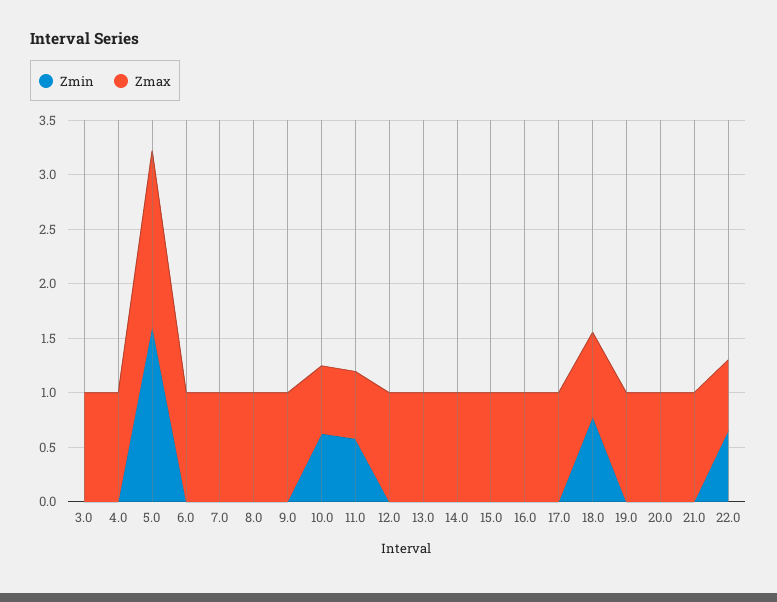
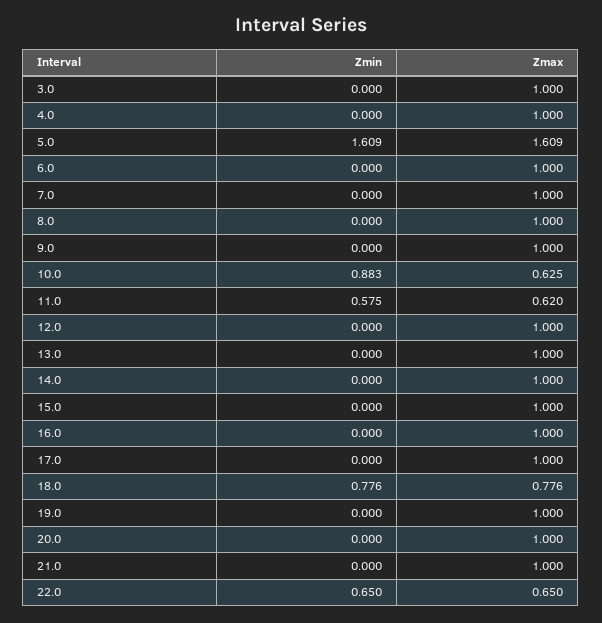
  {
    "Zmin": {
      "3.0": 0,
      "4.0": 0,
      "5.0": 1.609,
      "6.0": 0,
      "7.0": 0,
      "8.0": 0,
      "9.0": 0,
-     "10.0": 0.6,
+     "10.0": 0.883,
      "11.0": 0.575,
      "12.0": 0,
      "13.0": 0,
      "14.0": 0,
      "15.0": 0,
      "16.0": 0,
      "17.0": 0,
      "18.0": 0.776,
      "19.0": 0,
      "20.0": 0,
      "21.0": 0,
      "22.0": 0.65
    },
    "Zmax": {
      "3.0": 1,
      "4.0": 1,
      "5.0": 1.609,
      "6.0": 1,
      "7.0": 1,
      "8.0": 1,
      "9.0": 1,
      "10.0": 0.625,
      "11.0": 0.62,
      "12.0": 1,
      "13.0": 1,
      "14.0": 1,
      "15.0": 1,
      "16.0": 1,
      "17.0": 1,
      "18.0": 0.776,
      "19.0": 1,
      "20.0": 1,
      "21.0": 1,
      "22.0": 0.65
    }
  }

